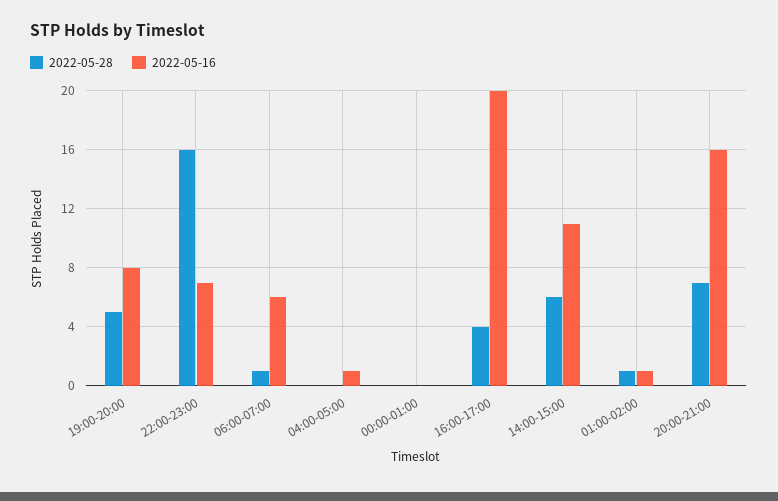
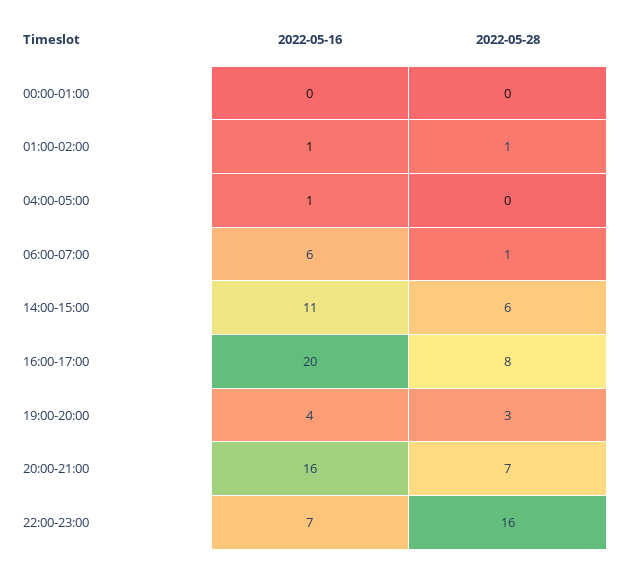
  {
    "2022-05-28": {
-     "19:00-20:00": 5,
+     "19:00-20:00": 3,
      "22:00-23:00": 16,
      "06:00-07:00": 1,
      "04:00-05:00": 0,
      "00:00-01:00": 0,
-     "16:00-17:00": 4,
+     "16:00-17:00": 8,
      "14:00-15:00": 6,
      "01:00-02:00": 1,
      "20:00-21:00": 7
    },
    "2022-05-16": {
-     "19:00-20:00": 8,
+     "19:00-20:00": 4,
      "22:00-23:00": 7,
      "06:00-07:00": 6,
      "04:00-05:00": 1,
      "00:00-01:00": 0,
      "16:00-17:00": 20,
      "14:00-15:00": 11,
      "01:00-02:00": 1,
      "20:00-21:00": 16
    }
  }

